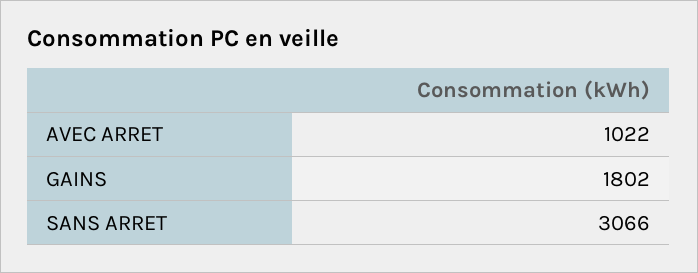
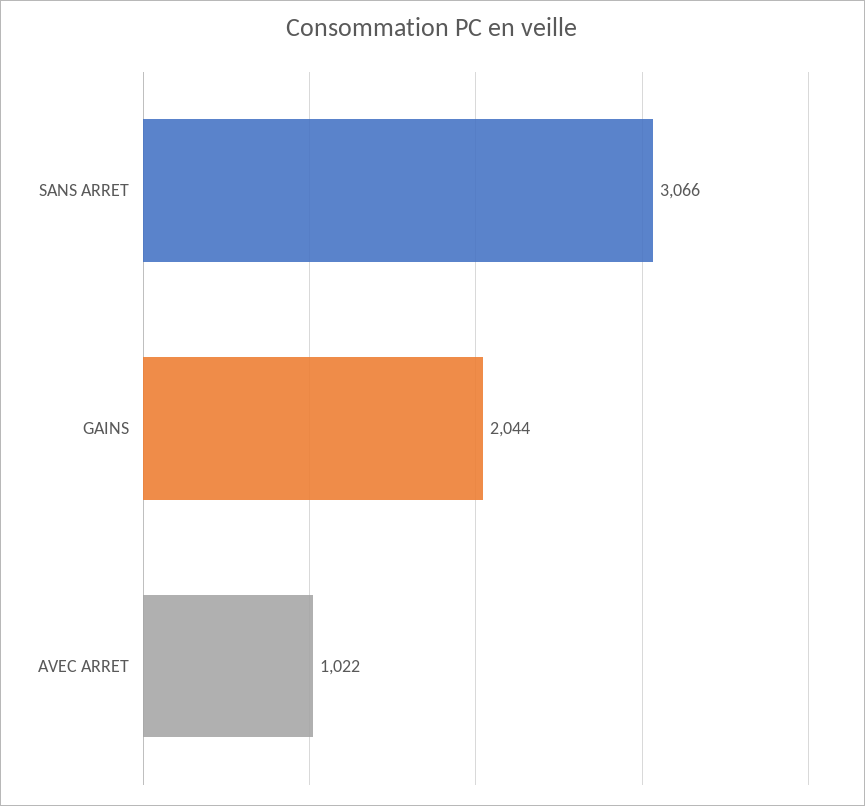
  {
    "AVEC ARRET": 1022,
-   "GAINS": 1802,
+   "GAINS": 2044,
    "SANS ARRET": 3066
  }

